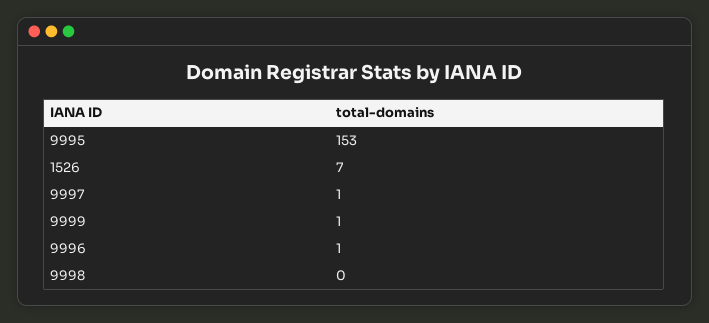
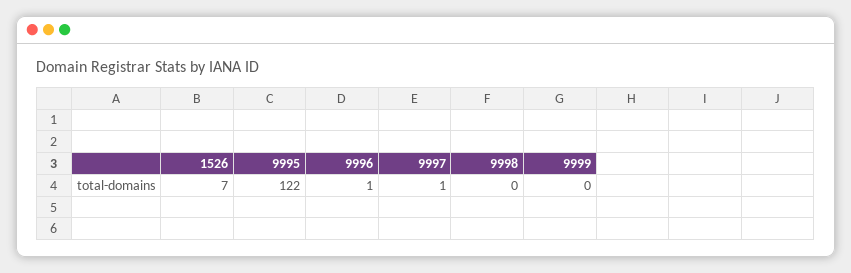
  {
-   "9995": 153,
+   "9995": 122,
    "1526": 7,
    "9997": 1,
-   "9999": 1,
+   "9999": 0,
    "9996": 1,
    "9998": 0
  }

